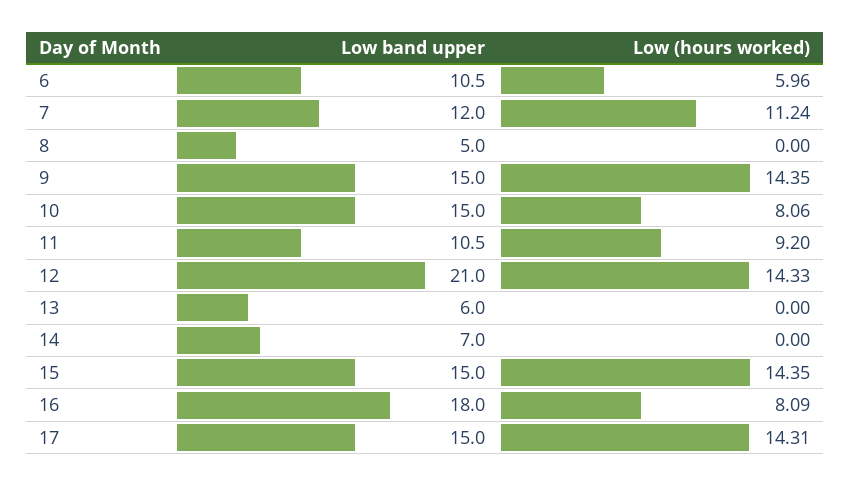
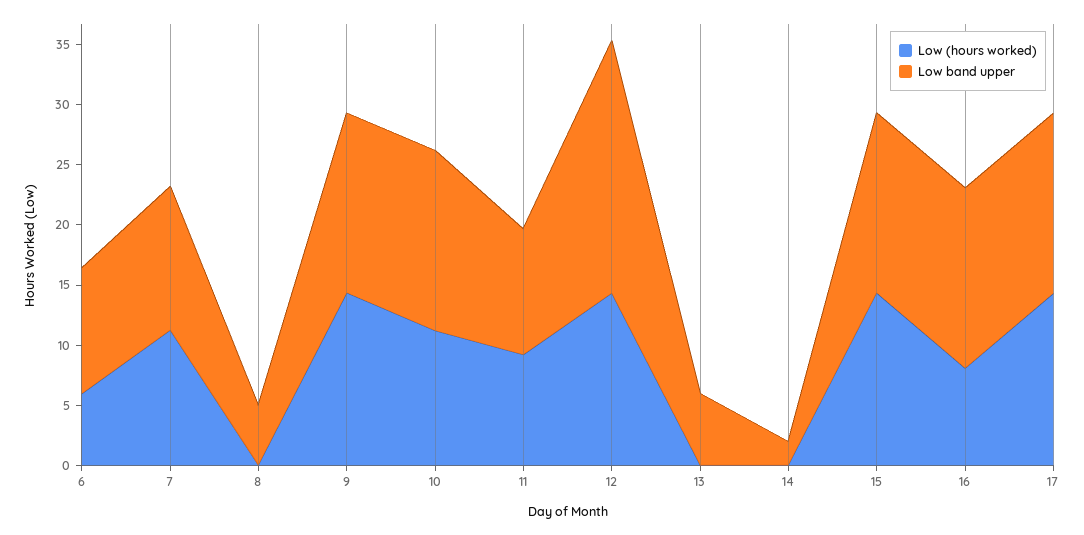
  {
    "Low band upper": {
      "6": 10.5,
      "7": 12,
      "8": 5,
      "9": 15,
      "10": 15,
      "11": 10.5,
      "12": 21,
      "13": 6,
-     "14": 7,
+     "14": 2,
      "15": 15,
-     "16": 18,
+     "16": 15,
      "17": 15
    },
    "Low (hours worked)": {
      "6": 5.96,
      "7": 11.24,
      "8": 0,
      "9": 14.35,
-     "10": 8.06,
+     "10": 11,
      "11": 9.2,
      "12": 14.33,
      "13": 0,
      "14": 0,
      "15": 14.35,
      "16": 8.09,
      "17": 14.31
    }
  }

